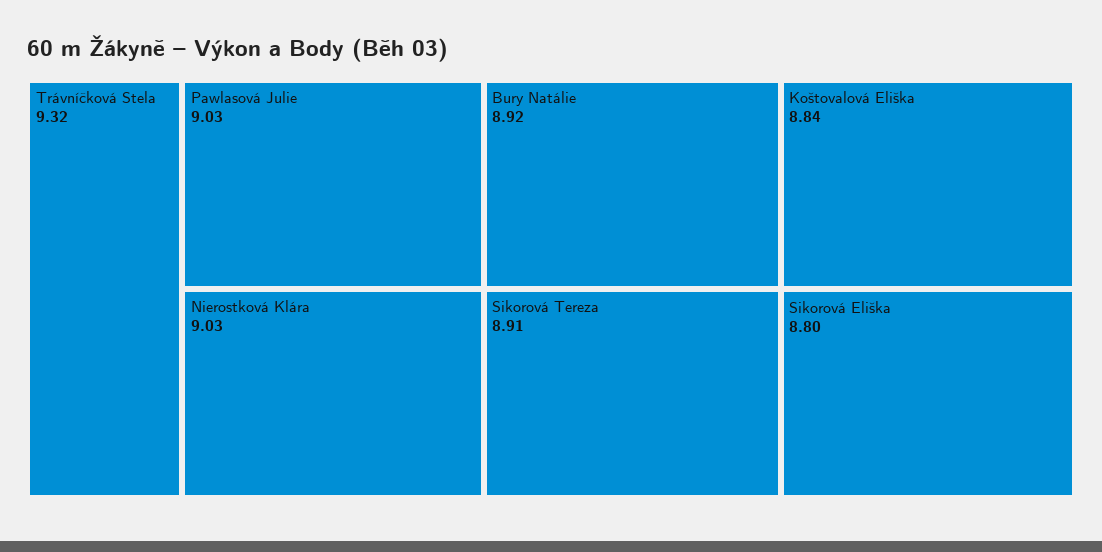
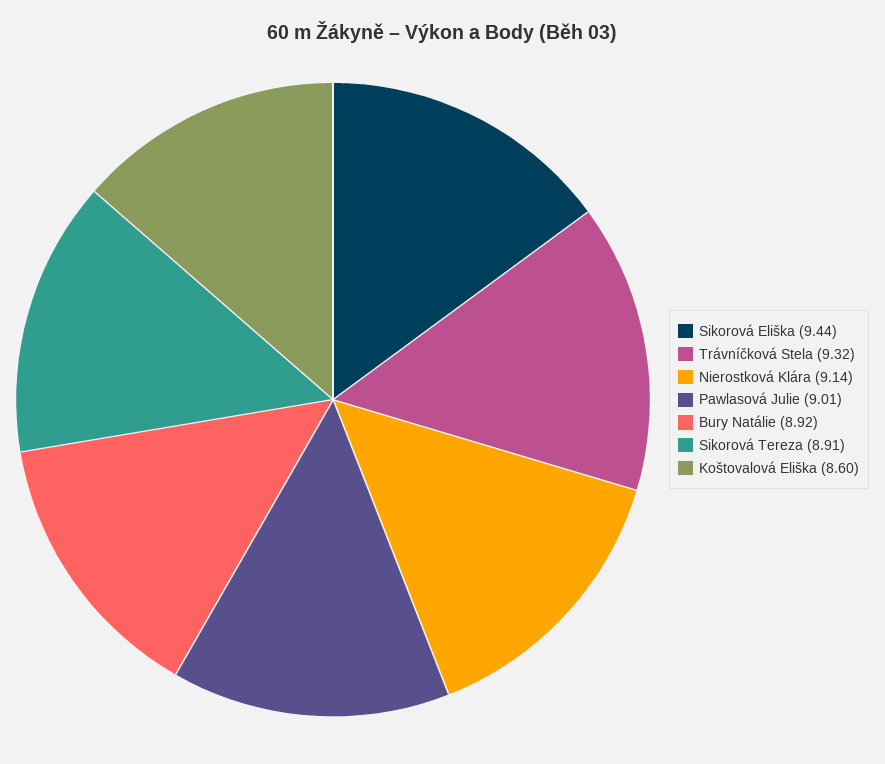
  {
    "Trávníčková Stela": 9.32,
-   "Pawlasová Julie": 9.03,
+   "Pawlasová Julie": 9.01,
-   "Nierostková Klára": 9.03,
+   "Nierostková Klára": 9.14,
    "Bury Natálie": 8.92,
    "Sikorová Tereza": 8.91,
-   "Koštovalová Eliška": 8.84,
+   "Koštovalová Eliška": 8.6,
-   "Sikorová Eliška": 8.8
+   "Sikorová Eliška": 9.44
  }

